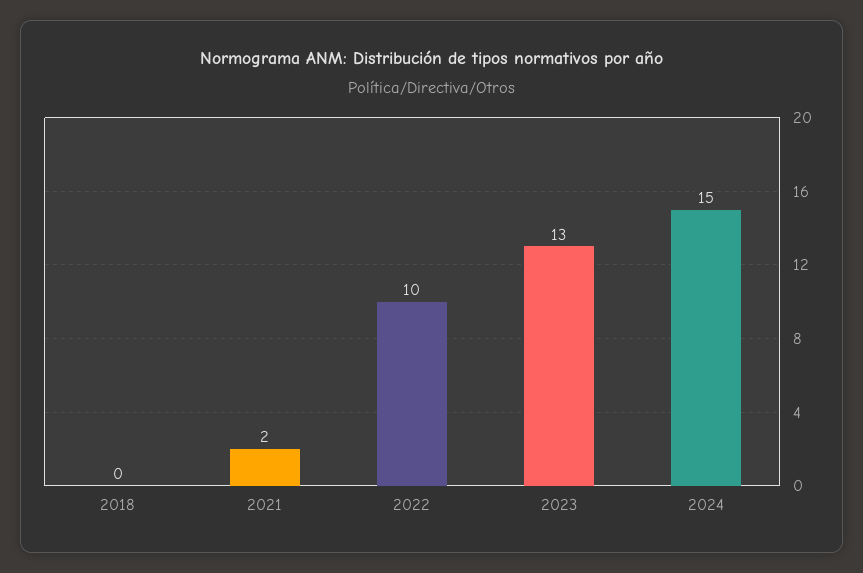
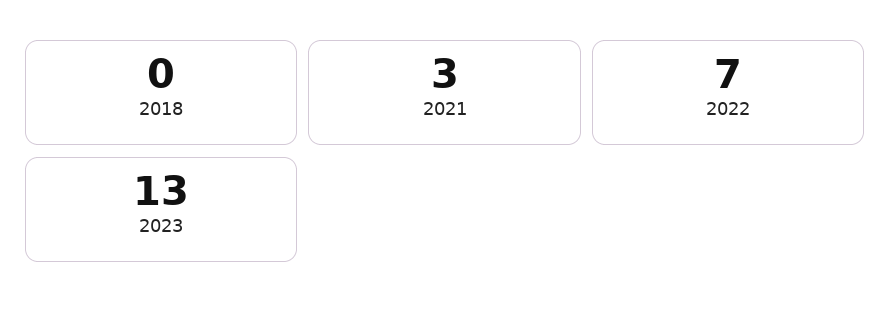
  {
    "2018": 0,
-   "2021": 2,
+   "2021": 3,
-   "2022": 10,
+   "2022": 7,
-   "2023": 13,
+   "2023": 13
-   "2024": 15
  }

